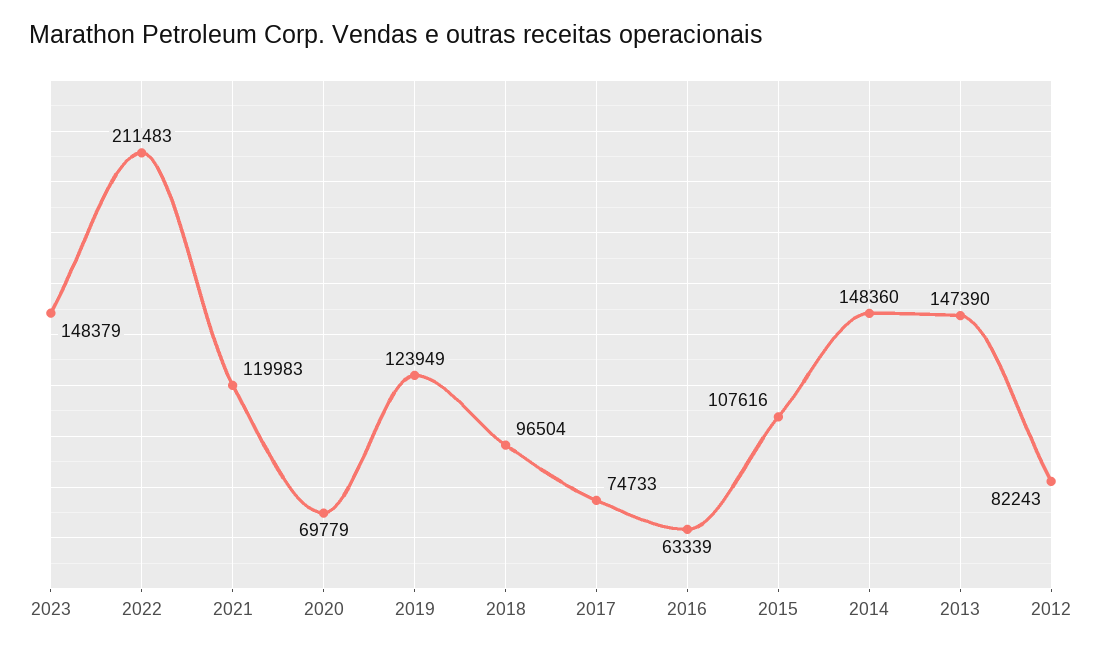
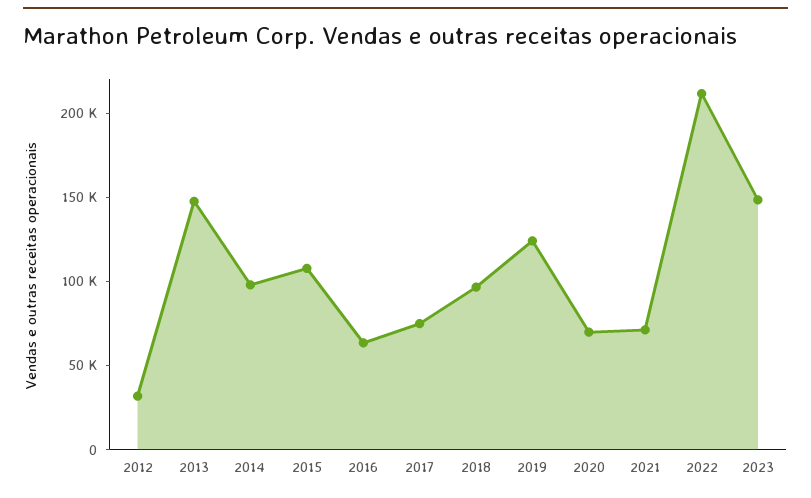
  {
    "2023": 148379,
    "2022": 211483,
-   "2021": 119983,
+   "2021": 70000,
    "2020": 69779,
    "2019": 123949,
    "2018": 96504,
    "2017": 74733,
    "2016": 63339,
    "2015": 107616,
-   "2014": 148360,
+   "2014": 100000,
    "2013": 147390,
-   "2012": 82243
+   "2012": 30000
  }

